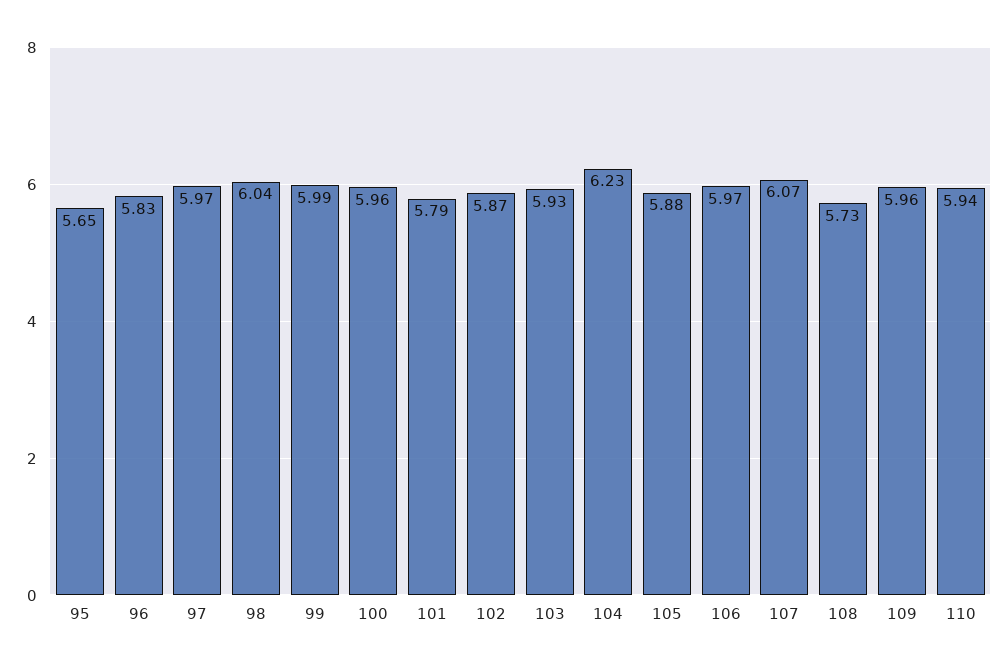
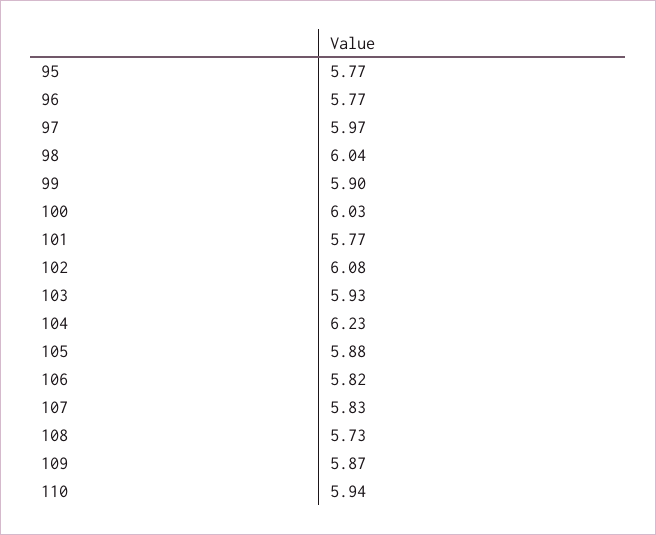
  {
-   "95": 5.65,
+   "95": 5.77,
-   "96": 5.83,
+   "96": 5.77,
    "97": 5.97,
    "98": 6.04,
-   "99": 5.99,
+   "99": 5.9,
-   "100": 5.96,
+   "100": 6.03,
-   "101": 5.79,
+   "101": 5.77,
-   "102": 5.87,
+   "102": 6.08,
    "103": 5.93,
    "104": 6.23,
    "105": 5.88,
-   "106": 5.97,
+   "106": 5.82,
-   "107": 6.07,
+   "107": 5.83,
    "108": 5.73,
-   "109": 5.96,
+   "109": 5.87,
    "110": 5.94
  }

